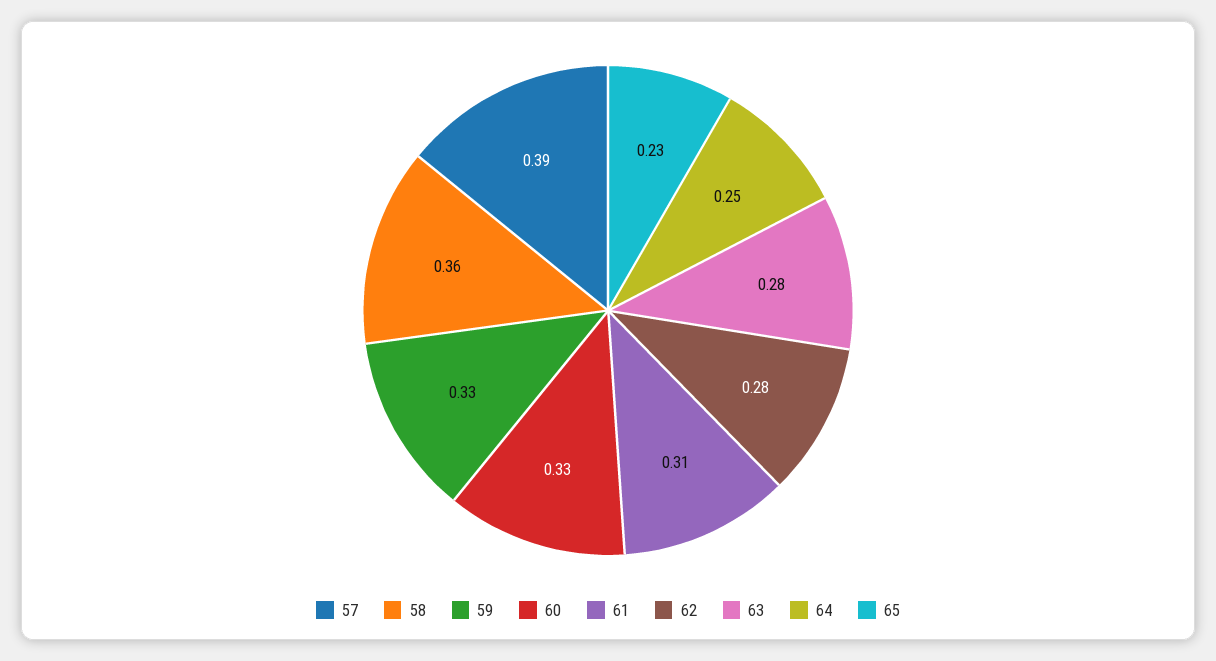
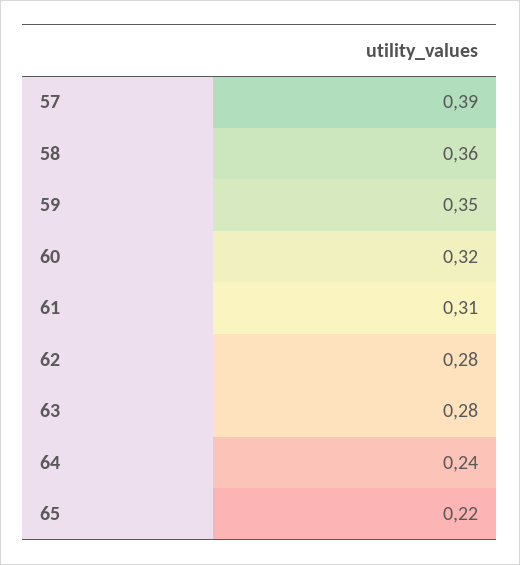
  {
    "57": 0.39,
    "58": 0.36,
-   "59": 0.33,
+   "59": 0.35,
-   "60": 0.33,
+   "60": 0.32,
    "61": 0.31,
    "62": 0.28,
    "63": 0.28,
-   "64": 0.25,
+   "64": 0.24,
-   "65": 0.23
+   "65": 0.22
  }

